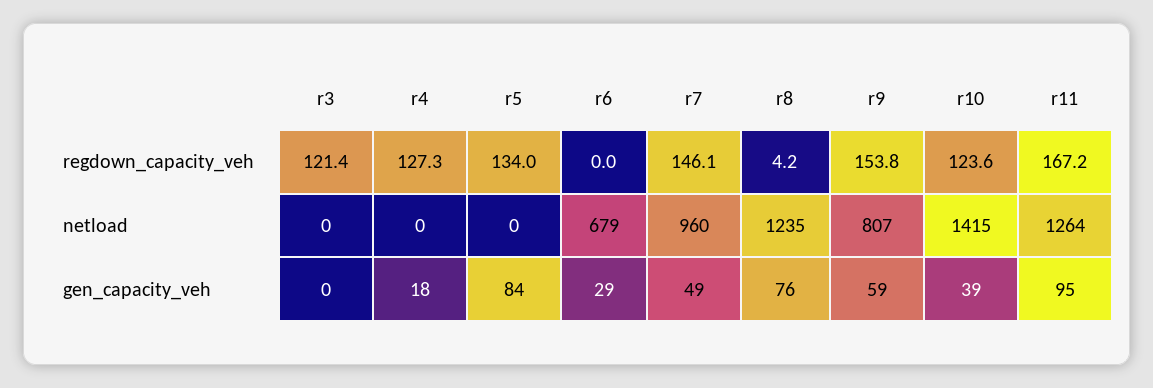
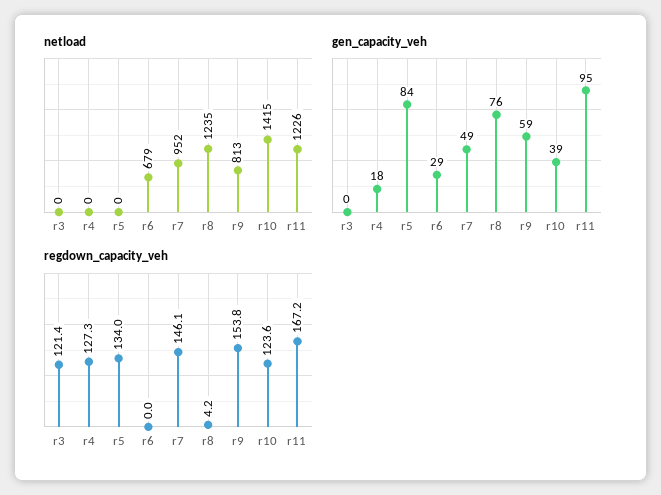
  {
    "regdown_capacity_veh": {
      "r3": 121.4,
      "r4": 127.3,
      "r5": 134,
      "r6": 0,
      "r7": 146.1,
      "r8": 4.2,
      "r9": 153.8,
      "r10": 123.6,
      "r11": 167.2
    },
    "netload": {
      "r3": 0,
      "r4": 0,
      "r5": 0,
      "r6": 679,
-     "r7": 960,
+     "r7": 952,
      "r8": 1235,
-     "r9": 807,
+     "r9": 813,
      "r10": 1415,
-     "r11": 1264
+     "r11": 1226
    },
    "gen_capacity_veh": {
      "r3": 0,
      "r4": 18,
      "r5": 84,
      "r6": 29,
      "r7": 49,
      "r8": 76,
      "r9": 59,
      "r10": 39,
      "r11": 95
    }
  }

